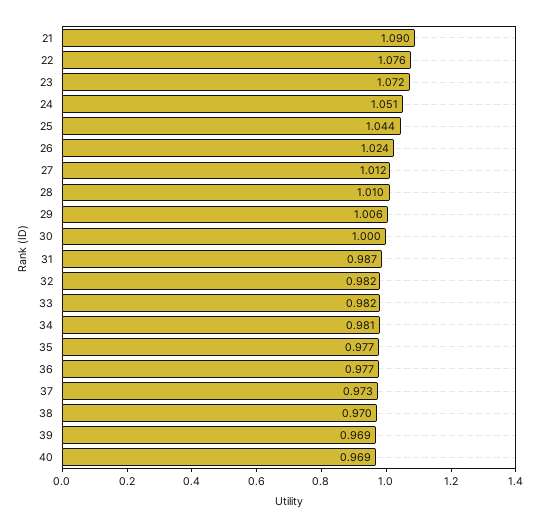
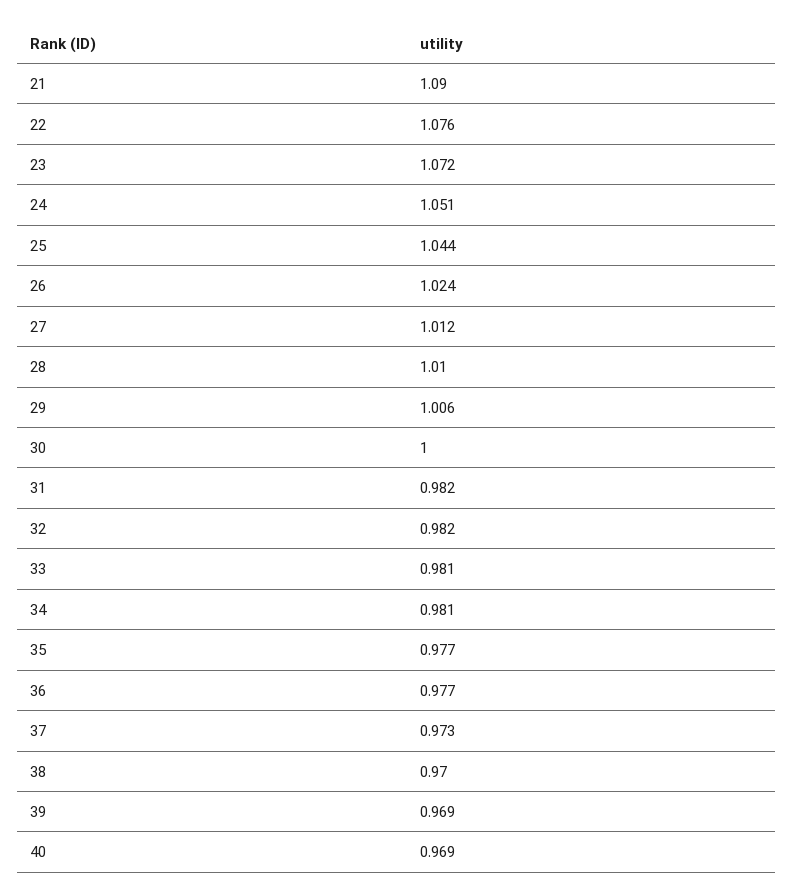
  {
    "21": 1.09,
    "22": 1.076,
    "23": 1.072,
    "24": 1.051,
    "25": 1.044,
    "26": 1.024,
    "27": 1.012,
    "28": 1.01,
    "29": 1.006,
    "30": 1,
-   "31": 0.987,
+   "31": 0.982,
    "32": 0.982,
-   "33": 0.982,
+   "33": 0.981,
    "34": 0.981,
    "35": 0.977,
    "36": 0.977,
    "37": 0.973,
    "38": 0.97,
    "39": 0.969,
    "40": 0.969
  }

